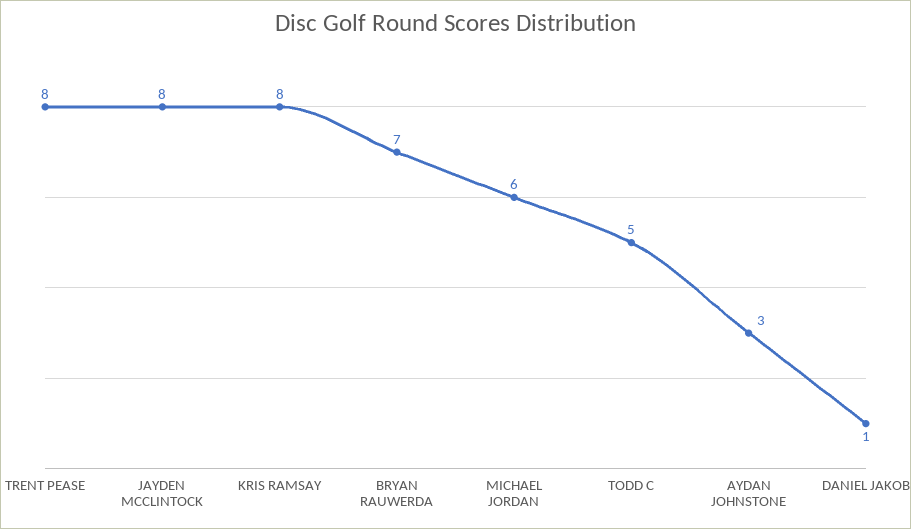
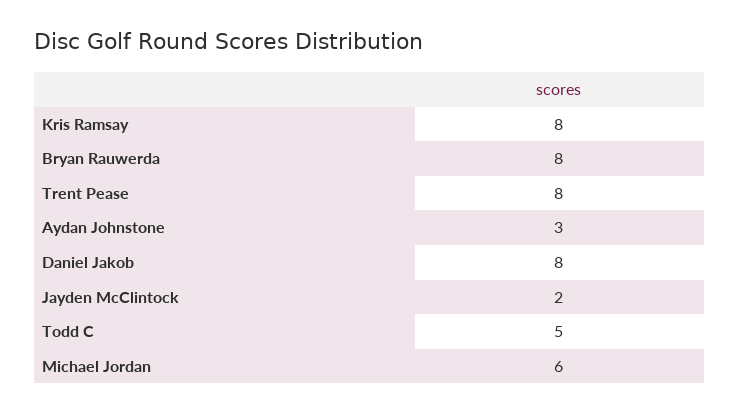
  {
    "TRENT PEASE": 8,
-   "JAYDEN MCCLINTOCK": 8,
+   "JAYDEN MCCLINTOCK": 2,
    "KRIS RAMSAY": 8,
-   "BRYAN RAUWERDA": 7,
+   "BRYAN RAUWERDA": 8,
    "MICHAEL JORDAN": 6,
    "TODD C": 5,
    "AYDAN JOHNSTONE": 3,
-   "DANIEL JAKOB": 1
+   "DANIEL JAKOB": 8
  }

